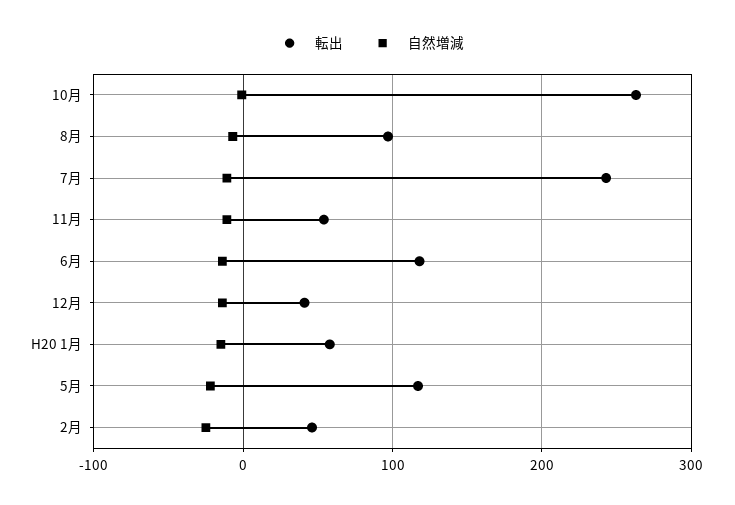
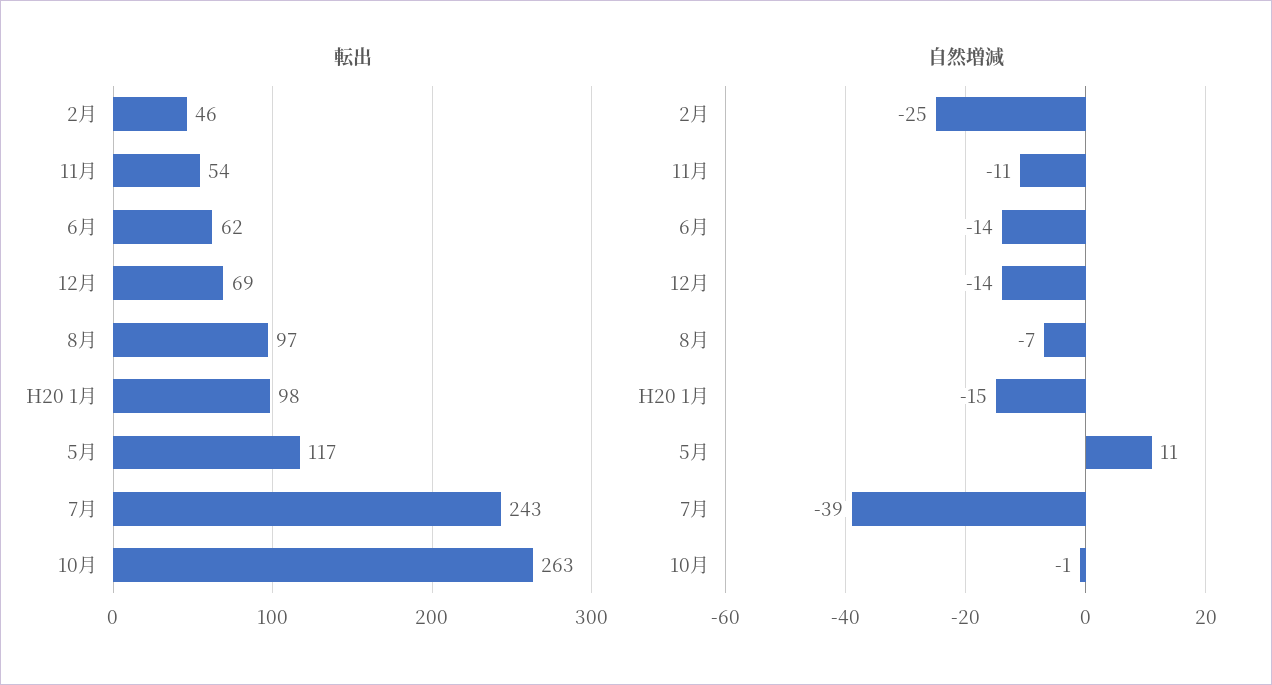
  {
    "転出": {
      "10月": 263,
      "8月": 97,
      "7月": 243,
      "11月": 54,
-     "6月": 120,
+     "6月": 62,
-     "12月": 40,
+     "12月": 69,
-     "H20 1月": 60,
+     "H20 1月": 98,
      "5月": 117,
      "2月": 46
    },
    "自然増減": {
      "10月": -1,
      "8月": -7,
-     "7月": -10,
+     "7月": -39,
      "11月": -11,
      "6月": -14,
      "12月": -14,
      "H20 1月": -15,
-     "5月": -20,
+     "5月": 11,
      "2月": -25
    }
  }

